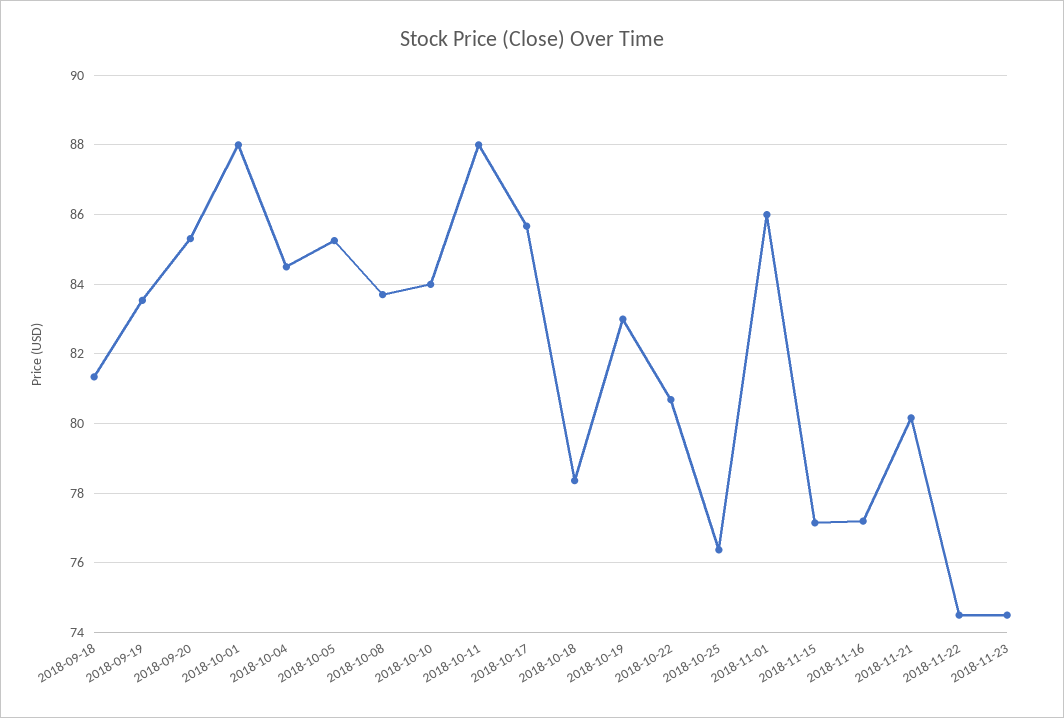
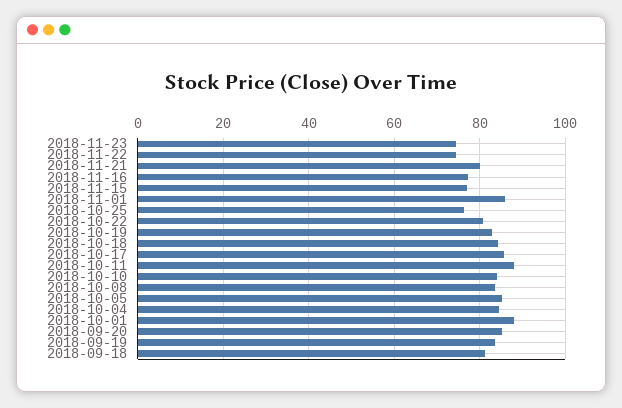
  {
    "2018-09-18": 81.4,
    "2018-09-19": 83.6,
    "2018-09-20": 85.4,
    "2018-10-01": 88,
    "2018-10-04": 84.6,
    "2018-10-05": 85.2,
    "2018-10-08": 83.8,
    "2018-10-10": 84,
    "2018-10-11": 88,
    "2018-10-17": 85.6,
-   "2018-10-18": 78.4,
+   "2018-10-18": 84,
    "2018-10-19": 83,
    "2018-10-22": 80.6,
    "2018-10-25": 76.4,
    "2018-11-01": 86,
    "2018-11-15": 77.2,
    "2018-11-16": 77.2,
    "2018-11-21": 80.2,
    "2018-11-22": 74.6,
    "2018-11-23": 74.6
  }

